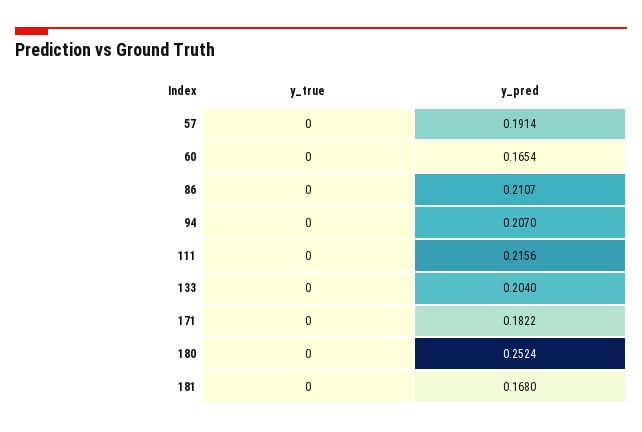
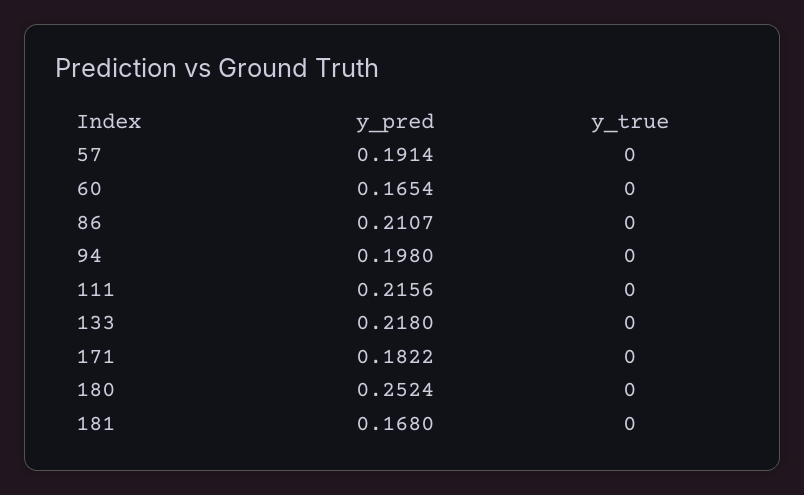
  {
    "y_true": {
      "57": 0,
      "60": 0,
      "86": 0,
      "94": 0,
      "111": 0,
      "133": 0,
      "171": 0,
      "180": 0,
      "181": 0
    },
    "y_pred": {
      "57": 0.1914,
      "60": 0.1654,
      "86": 0.2107,
-     "94": 0.207,
+     "94": 0.198,
      "111": 0.2156,
-     "133": 0.204,
+     "133": 0.218,
      "171": 0.1822,
      "180": 0.2524,
      "181": 0.168
    }
  }

